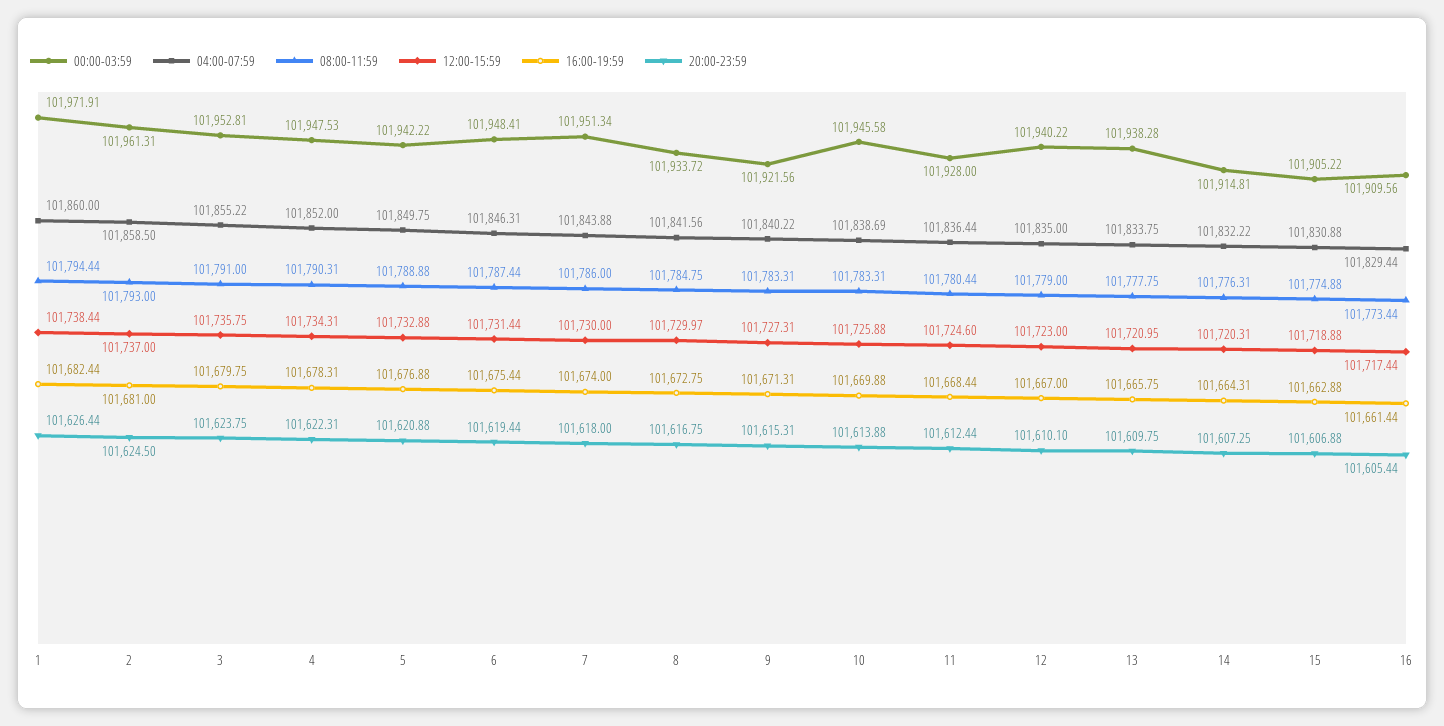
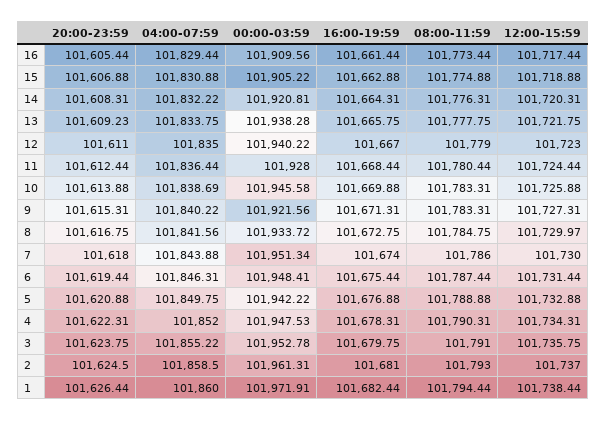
  {
    "00:00-03:59": {
      "1": 101971.91,
      "2": 101961.31,
-     "3": 101952.81,
+     "3": 101952.78,
      "4": 101947.53,
      "5": 101942.22,
      "6": 101948.41,
      "7": 101951.34,
      "8": 101933.72,
      "9": 101921.56,
      "10": 101945.58,
      "11": 101928,
      "12": 101940.22,
      "13": 101938.28,
-     "14": 101914.81,
+     "14": 101920.81,
      "15": 101905.22,
      "16": 101909.56
    },
    "04:00-07:59": {
      "1": 101860,
      "2": 101858.5,
      "3": 101855.22,
      "4": 101852,
      "5": 101849.75,
      "6": 101846.31,
      "7": 101843.88,
      "8": 101841.56,
      "9": 101840.22,
      "10": 101838.69,
      "11": 101836.44,
      "12": 101835,
      "13": 101833.75,
      "14": 101832.22,
      "15": 101830.88,
      "16": 101829.44
    },
    "08:00-11:59": {
      "1": 101794.44,
      "2": 101793,
      "3": 101791,
      "4": 101790.31,
      "5": 101788.88,
      "6": 101787.44,
      "7": 101786,
      "8": 101784.75,
      "9": 101783.31,
      "10": 101783.31,
      "11": 101780.44,
      "12": 101779,
      "13": 101777.75,
      "14": 101776.31,
      "15": 101774.88,
      "16": 101773.44
    },
    "12:00-15:59": {
      "1": 101738.44,
      "2": 101737,
      "3": 101735.75,
      "4": 101734.31,
      "5": 101732.88,
      "6": 101731.44,
      "7": 101730,
      "8": 101729.97,
      "9": 101727.31,
      "10": 101725.88,
-     "11": 101724.6,
+     "11": 101724.44,
      "12": 101723,
-     "13": 101720.95,
+     "13": 101721.75,
      "14": 101720.31,
      "15": 101718.88,
      "16": 101717.44
    },
    "16:00-19:59": {
      "1": 101682.44,
      "2": 101681,
      "3": 101679.75,
      "4": 101678.31,
      "5": 101676.88,
      "6": 101675.44,
      "7": 101674,
      "8": 101672.75,
      "9": 101671.31,
      "10": 101669.88,
      "11": 101668.44,
      "12": 101667,
      "13": 101665.75,
      "14": 101664.31,
      "15": 101662.88,
      "16": 101661.44
    },
    "20:00-23:59": {
      "1": 101626.44,
      "2": 101624.5,
      "3": 101623.75,
      "4": 101622.31,
      "5": 101620.88,
      "6": 101619.44,
      "7": 101618,
      "8": 101616.75,
      "9": 101615.31,
      "10": 101613.88,
      "11": 101612.44,
-     "12": 101610.1,
+     "12": 101611,
-     "13": 101609.75,
+     "13": 101609.23,
-     "14": 101607.25,
+     "14": 101608.31,
      "15": 101606.88,
      "16": 101605.44
    }
  }

